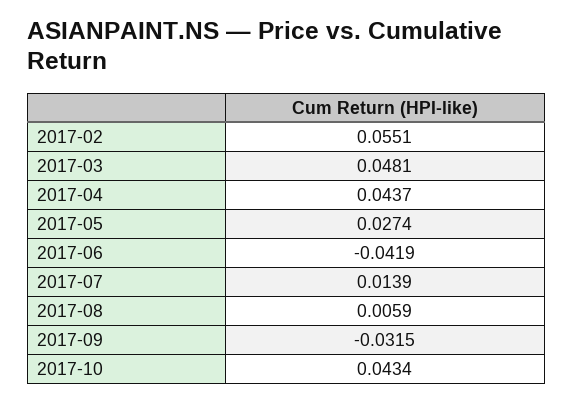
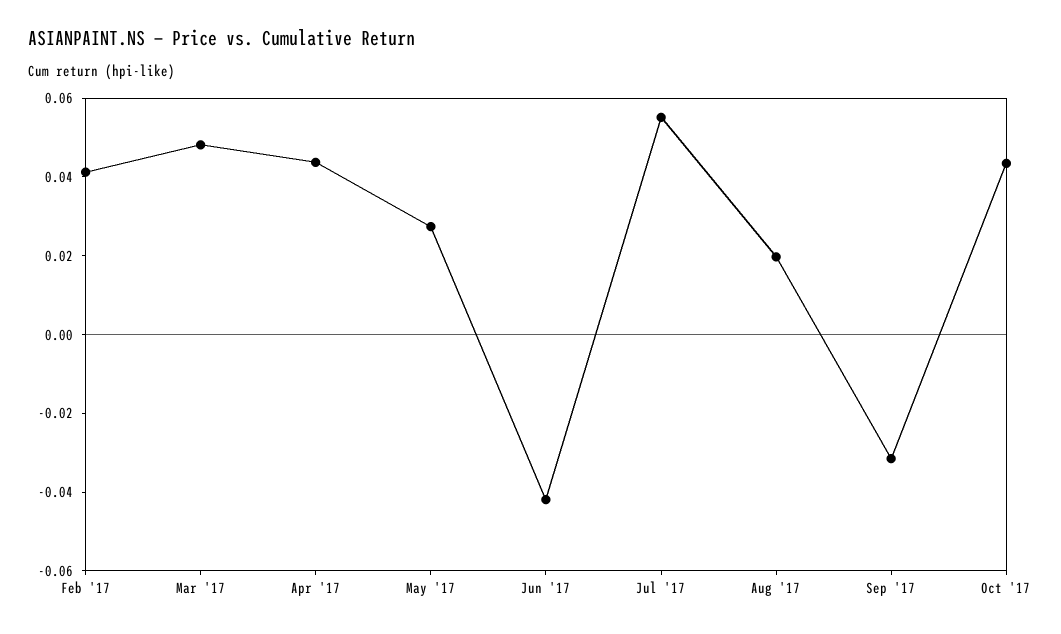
  {
-   "2017-02": 0.0551,
+   "2017-02": 0.04,
    "2017-03": 0.0481,
    "2017-04": 0.0437,
    "2017-05": 0.0274,
    "2017-06": -0.0419,
-   "2017-07": 0.0139,
+   "2017-07": 0.055,
-   "2017-08": 0.0059,
+   "2017-08": 0.02,
    "2017-09": -0.0315,
    "2017-10": 0.0434
  }

